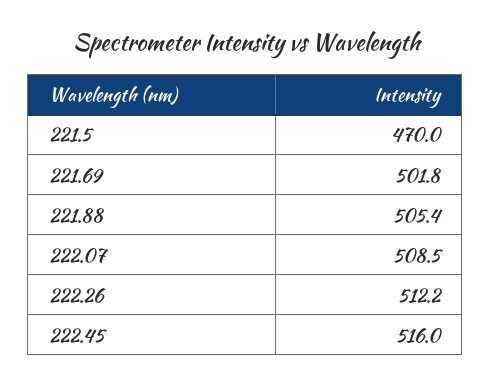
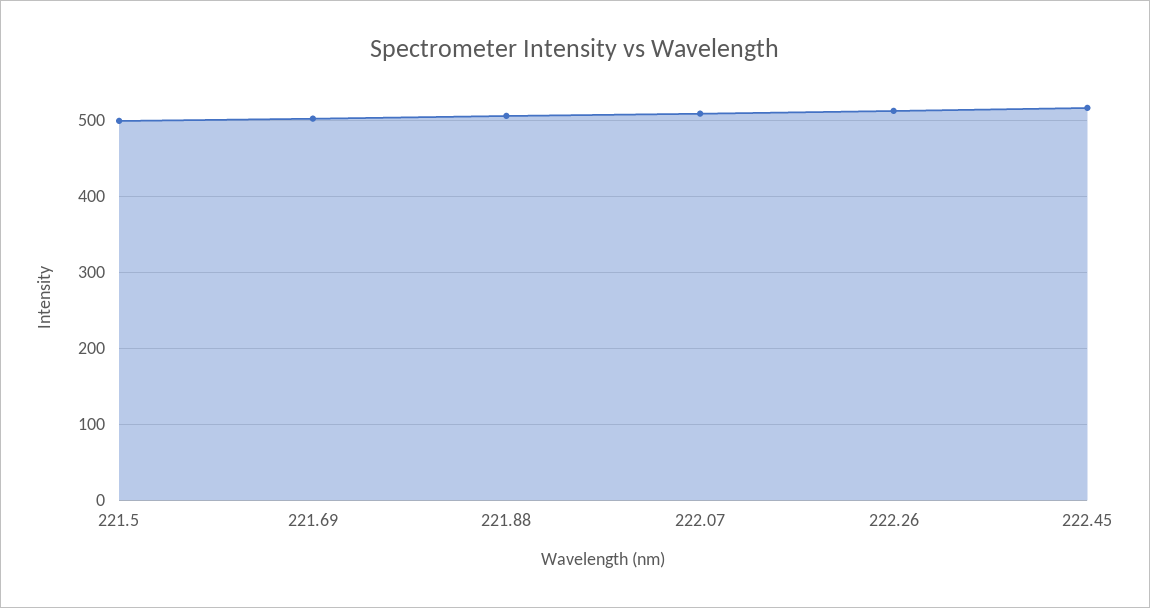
  {
-   "221.5": 470,
+   "221.5": 500,
    "221.69": 501.8,
    "221.88": 505.4,
    "222.07": 508.5,
    "222.26": 512.2,
    "222.45": 516
  }

